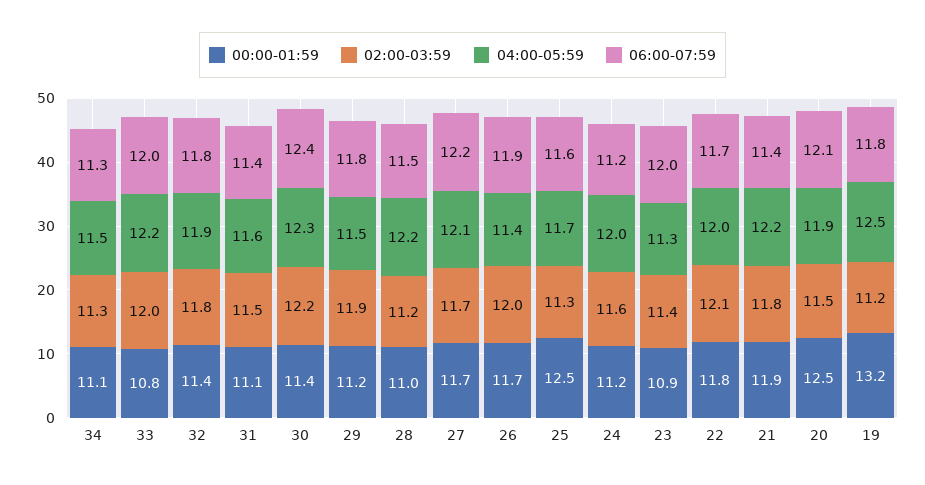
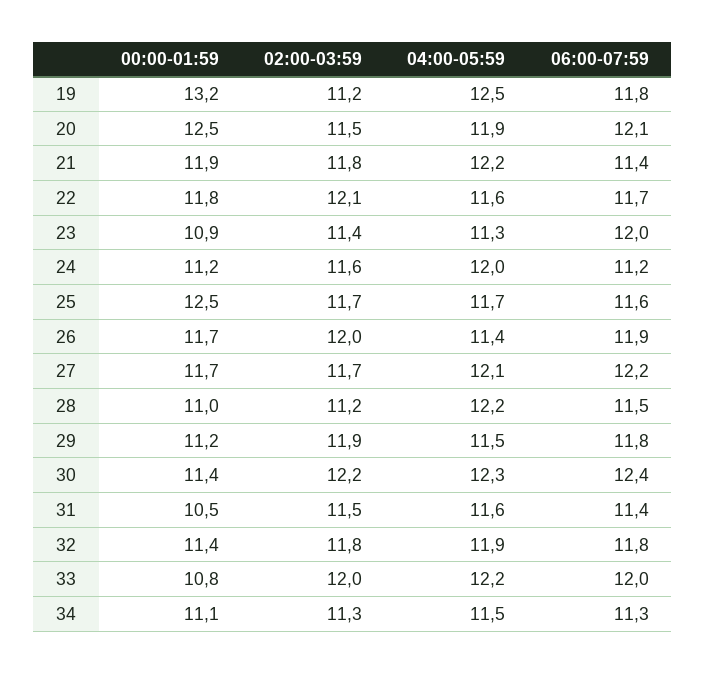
  {
    "00:00-01:59": {
      "34": 11.1,
      "33": 10.8,
      "32": 11.4,
-     "31": 11.1,
+     "31": 10.5,
      "30": 11.4,
      "29": 11.2,
      "28": 11,
      "27": 11.7,
      "26": 11.7,
      "25": 12.5,
      "24": 11.2,
      "23": 10.9,
      "22": 11.8,
      "21": 11.9,
      "20": 12.5,
      "19": 13.2
    },
    "02:00-03:59": {
      "34": 11.3,
      "33": 12,
      "32": 11.8,
      "31": 11.5,
      "30": 12.2,
      "29": 11.9,
      "28": 11.2,
      "27": 11.7,
      "26": 12,
-     "25": 11.3,
+     "25": 11.7,
      "24": 11.6,
      "23": 11.4,
      "22": 12.1,
      "21": 11.8,
      "20": 11.5,
      "19": 11.2
    },
    "04:00-05:59": {
      "34": 11.5,
      "33": 12.2,
      "32": 11.9,
      "31": 11.6,
      "30": 12.3,
      "29": 11.5,
      "28": 12.2,
      "27": 12.1,
      "26": 11.4,
      "25": 11.7,
      "24": 12,
      "23": 11.3,
-     "22": 12,
+     "22": 11.6,
      "21": 12.2,
      "20": 11.9,
      "19": 12.5
    },
    "06:00-07:59": {
      "34": 11.3,
      "33": 12,
      "32": 11.8,
      "31": 11.4,
      "30": 12.4,
      "29": 11.8,
      "28": 11.5,
      "27": 12.2,
      "26": 11.9,
      "25": 11.6,
      "24": 11.2,
      "23": 12,
      "22": 11.7,
      "21": 11.4,
      "20": 12.1,
      "19": 11.8
    }
  }

